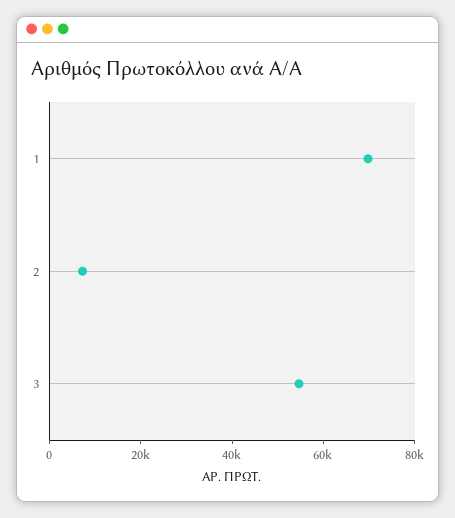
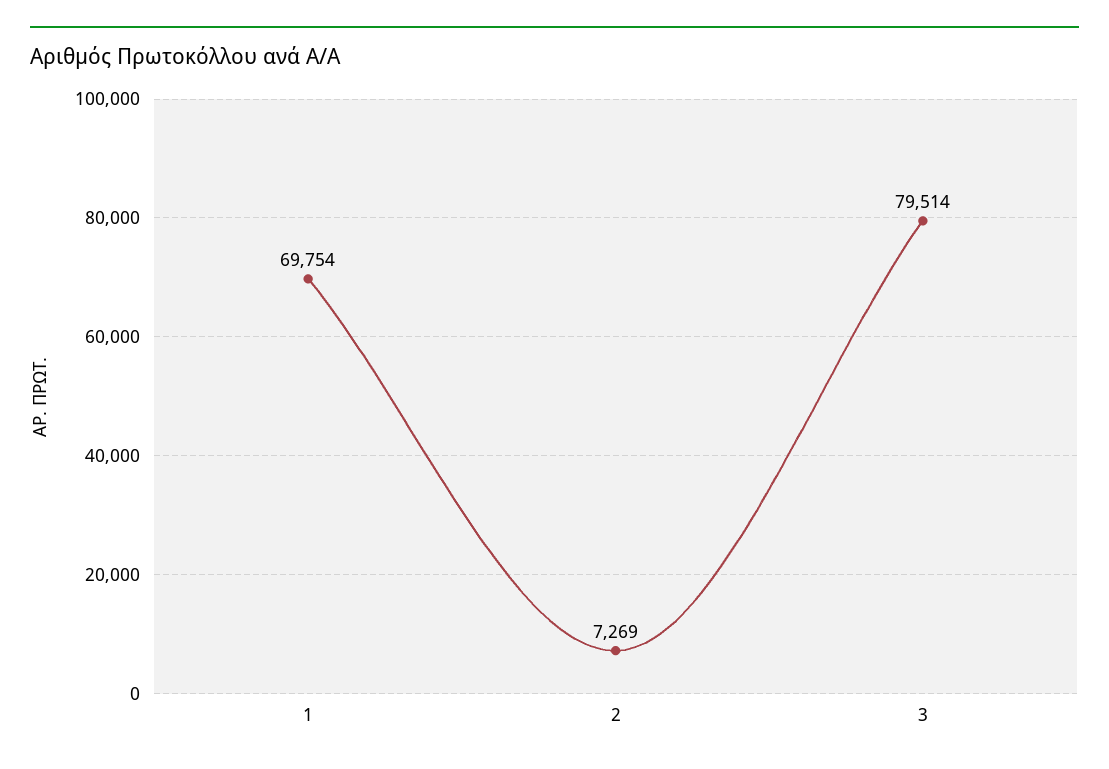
  {
    "1": 69754,
    "2": 7269,
-   "3": 55000
+   "3": 79514
  }

